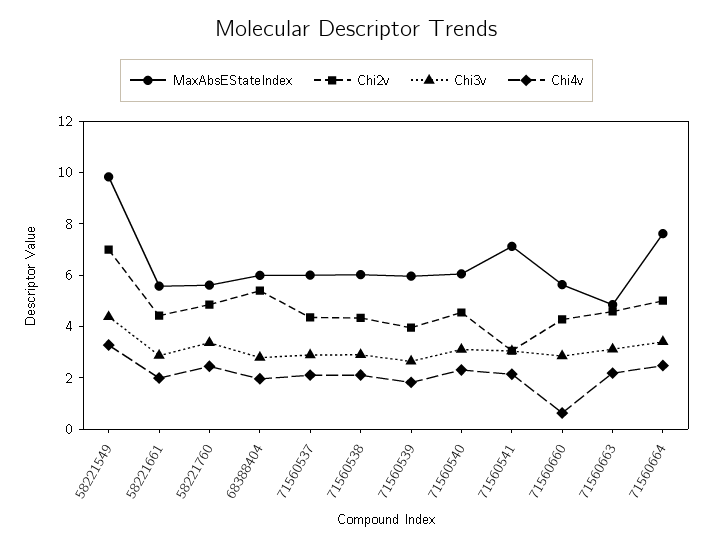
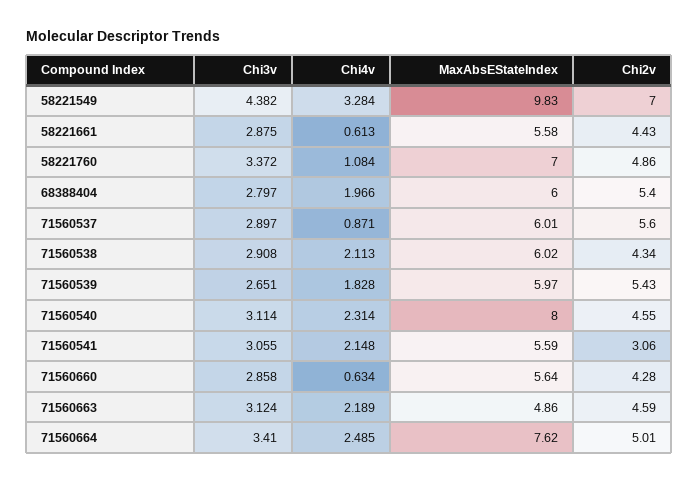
  {
    "MaxAbsEStateIndex": {
      "58221549": 9.83,
      "58221661": 5.58,
-     "58221760": 5.5,
+     "58221760": 7,
      "68388404": 6,
      "71560537": 6.01,
      "71560538": 6.02,
      "71560539": 5.97,
-     "71560540": 6,
+     "71560540": 8,
-     "71560541": 7,
+     "71560541": 5.59,
      "71560660": 5.64,
      "71560663": 4.86,
      "71560664": 7.62
    },
    "Chi2v": {
      "58221549": 7,
      "58221661": 4.43,
      "58221760": 4.86,
      "68388404": 5.4,
-     "71560537": 4.5,
+     "71560537": 5.6,
      "71560538": 4.34,
-     "71560539": 4,
+     "71560539": 5.43,
      "71560540": 4.55,
      "71560541": 3.06,
      "71560660": 4.28,
      "71560663": 4.59,
      "71560664": 5.01
    },
    "Chi3v": {
      "58221549": 4.382,
      "58221661": 2.875,
      "58221760": 3.372,
      "68388404": 2.797,
      "71560537": 2.897,
      "71560538": 2.908,
      "71560539": 2.651,
      "71560540": 3.114,
      "71560541": 3.055,
      "71560660": 2.858,
      "71560663": 3.124,
      "71560664": 3.41
    },
    "Chi4v": {
      "58221549": 3.284,
-     "58221661": 2,
+     "58221661": 0.613,
-     "58221760": 2.5,
+     "58221760": 1.084,
      "68388404": 1.966,
-     "71560537": 2,
+     "71560537": 0.871,
      "71560538": 2.113,
      "71560539": 1.828,
      "71560540": 2.314,
      "71560541": 2.148,
      "71560660": 0.634,
      "71560663": 2.189,
      "71560664": 2.485
    }
  }

